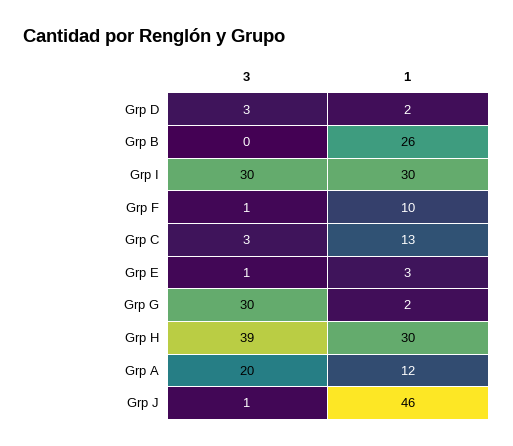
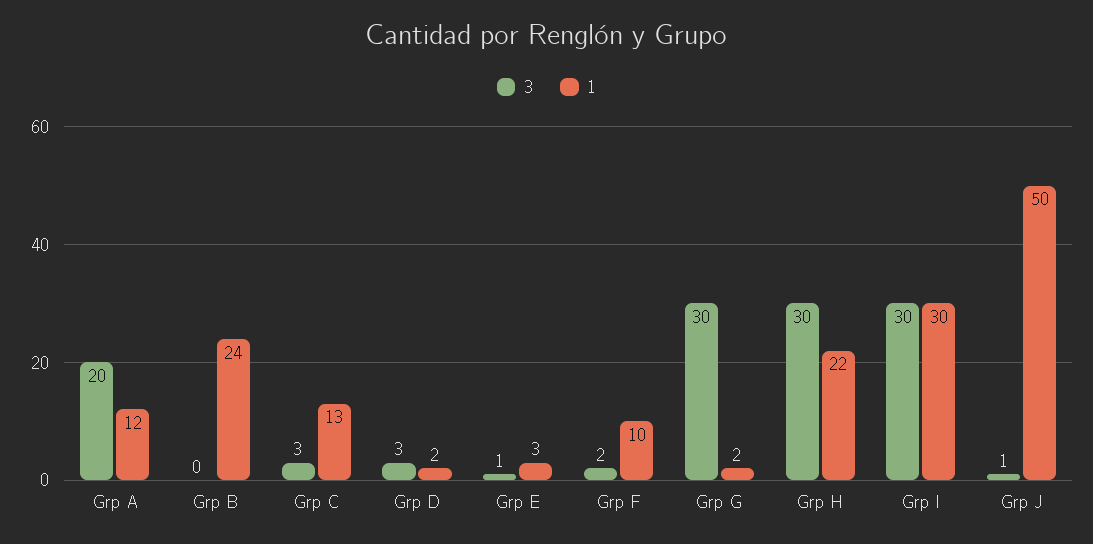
  {
    "3": {
      "Grp D": 3,
      "Grp B": 0,
      "Grp I": 30,
-     "Grp F": 1,
+     "Grp F": 2,
      "Grp C": 3,
      "Grp E": 1,
      "Grp G": 30,
-     "Grp H": 39,
+     "Grp H": 30,
      "Grp A": 20,
      "Grp J": 1
    },
    "1": {
      "Grp D": 2,
-     "Grp B": 26,
+     "Grp B": 24,
      "Grp I": 30,
      "Grp F": 10,
      "Grp C": 13,
      "Grp E": 3,
      "Grp G": 2,
-     "Grp H": 30,
+     "Grp H": 22,
      "Grp A": 12,
-     "Grp J": 46
+     "Grp J": 50
    }
  }

